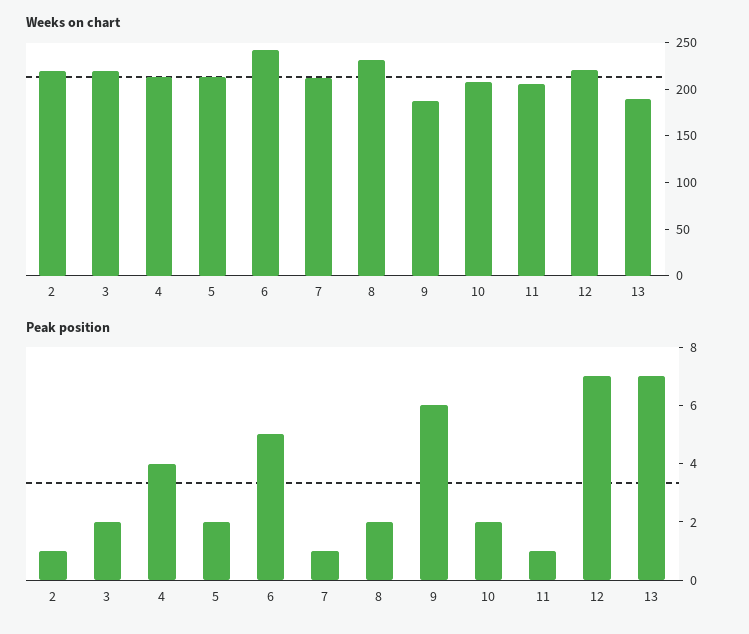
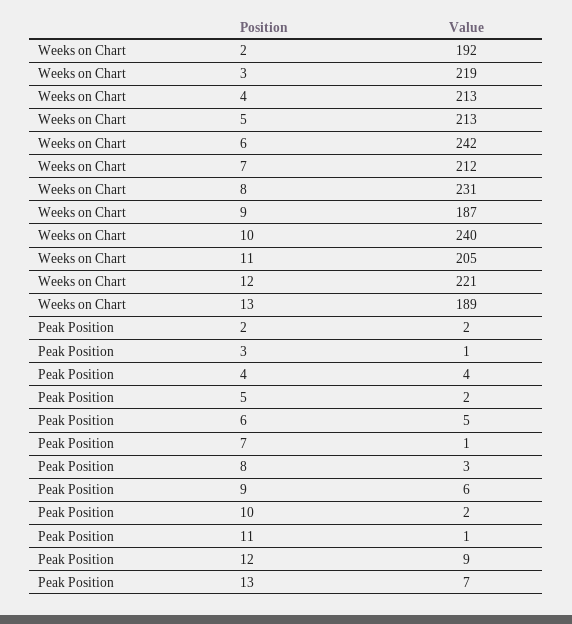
  {
    "Weeks on chart": {
-     "2": 220,
+     "2": 192,
      "3": 219,
      "4": 213,
      "5": 213,
      "6": 242,
      "7": 212,
      "8": 231,
      "9": 187,
-     "10": 210,
+     "10": 240,
      "11": 205,
      "12": 221,
      "13": 189
    },
    "Peak position": {
-     "2": 1,
+     "2": 2,
-     "3": 2,
+     "3": 1,
      "4": 4,
      "5": 2,
      "6": 5,
      "7": 1,
-     "8": 2,
+     "8": 3,
      "9": 6,
      "10": 2,
      "11": 1,
-     "12": 7,
+     "12": 9,
      "13": 7
    }
  }

